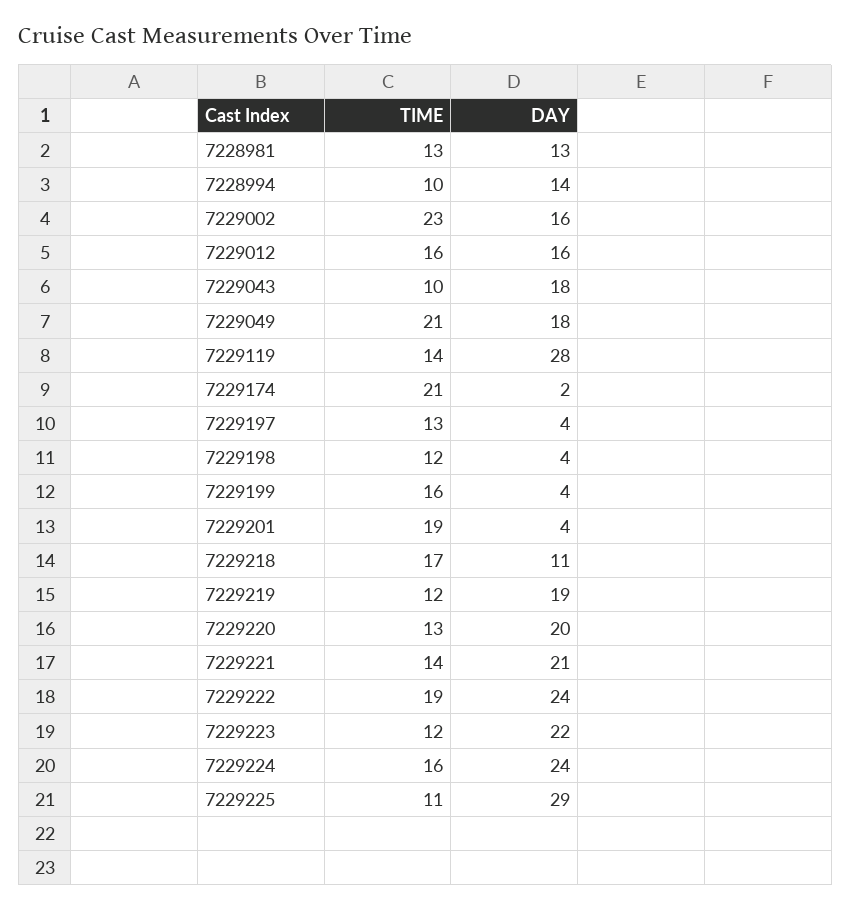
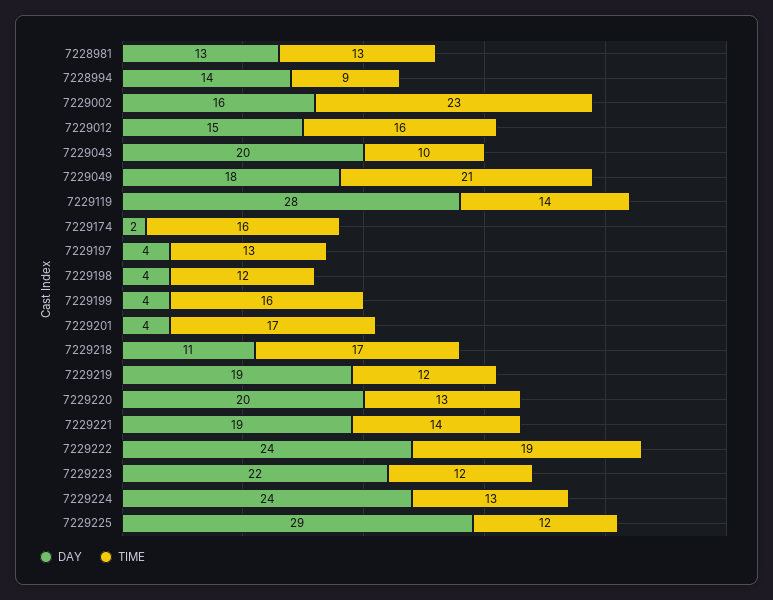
  {
    "TIME": {
      "7228981": 13,
-     "7228994": 10,
+     "7228994": 9,
      "7229002": 23,
      "7229012": 16,
      "7229043": 10,
      "7229049": 21,
      "7229119": 14,
-     "7229174": 21,
+     "7229174": 16,
      "7229197": 13,
      "7229198": 12,
      "7229199": 16,
-     "7229201": 19,
+     "7229201": 17,
      "7229218": 17,
      "7229219": 12,
      "7229220": 13,
      "7229221": 14,
      "7229222": 19,
      "7229223": 12,
-     "7229224": 16,
+     "7229224": 13,
-     "7229225": 11
+     "7229225": 12
    },
    "DAY": {
      "7228981": 13,
      "7228994": 14,
      "7229002": 16,
-     "7229012": 16,
+     "7229012": 15,
-     "7229043": 18,
+     "7229043": 20,
      "7229049": 18,
      "7229119": 28,
      "7229174": 2,
      "7229197": 4,
      "7229198": 4,
      "7229199": 4,
      "7229201": 4,
      "7229218": 11,
      "7229219": 19,
      "7229220": 20,
-     "7229221": 21,
+     "7229221": 19,
      "7229222": 24,
      "7229223": 22,
      "7229224": 24,
      "7229225": 29
    }
  }

